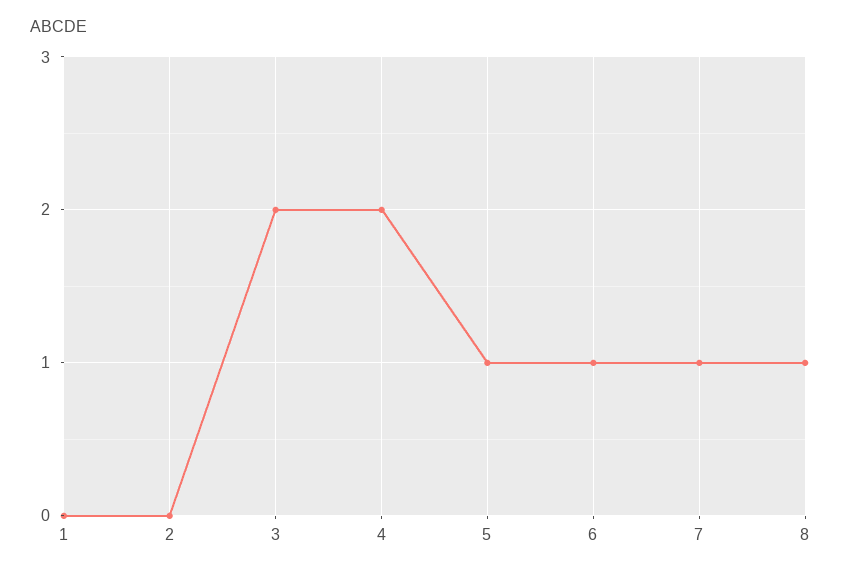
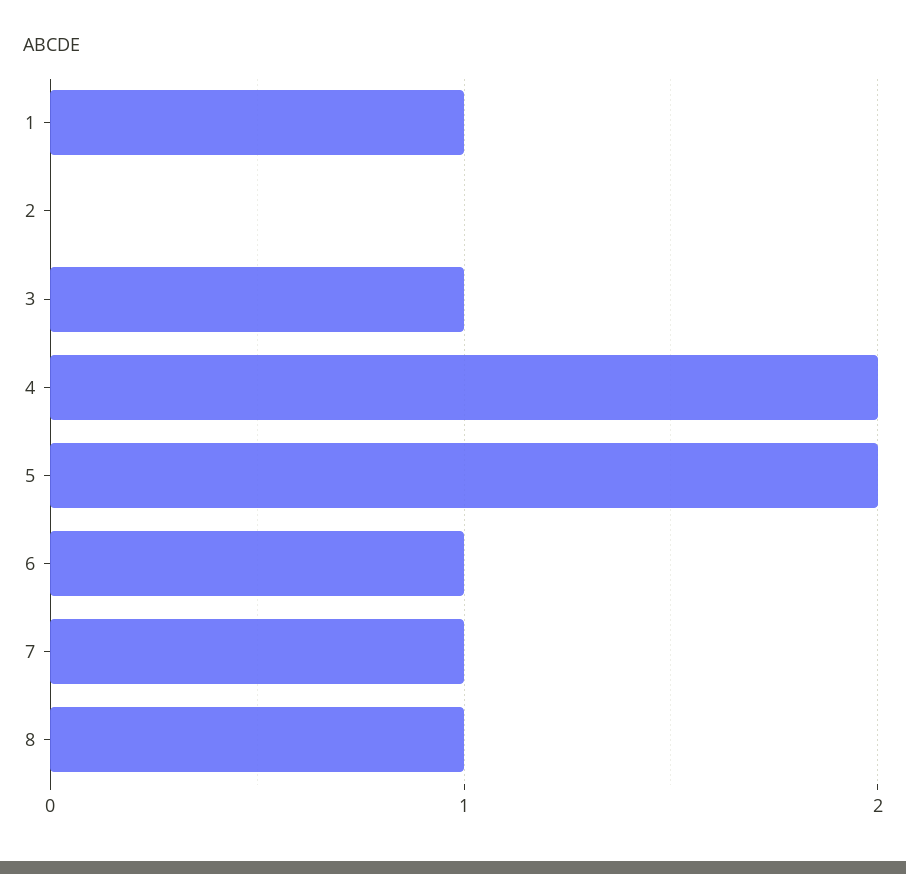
  {
-   "1": 0,
+   "1": 1,
    "2": 0,
-   "3": 2,
+   "3": 1,
    "4": 2,
-   "5": 1,
+   "5": 2,
    "6": 1,
    "7": 1,
    "8": 1
  }

